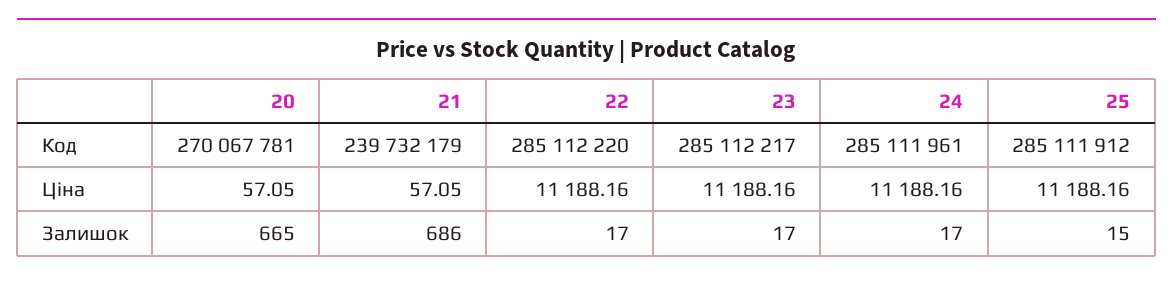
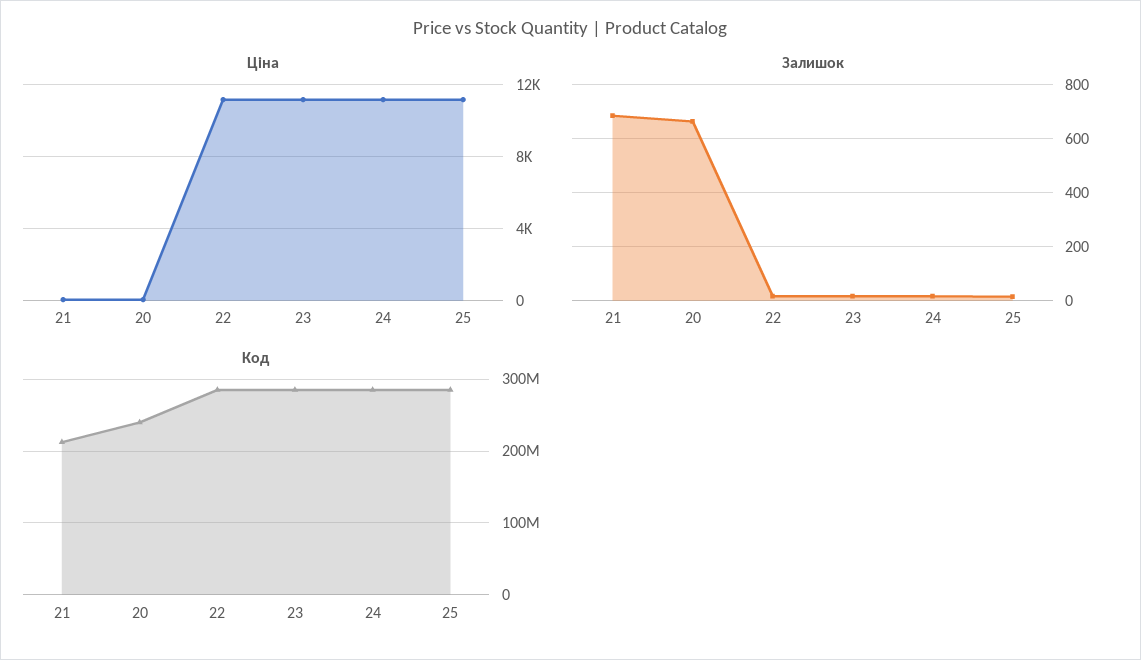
  {
    "Код": {
-     "20": 270067781,
+     "20": 240000000,
-     "21": 239732179,
+     "21": 210000000,
      "22": 285112220,
      "23": 285112217,
      "24": 285111961,
      "25": 285111912
    },
    "Ціна": {
      "20": 57.05,
      "21": 57.05,
      "22": 11188.16,
      "23": 11188.16,
      "24": 11188.16,
      "25": 11188.16
    },
    "Залишок": {
      "20": 665,
      "21": 686,
      "22": 17,
      "23": 17,
      "24": 17,
      "25": 15
    }
  }

